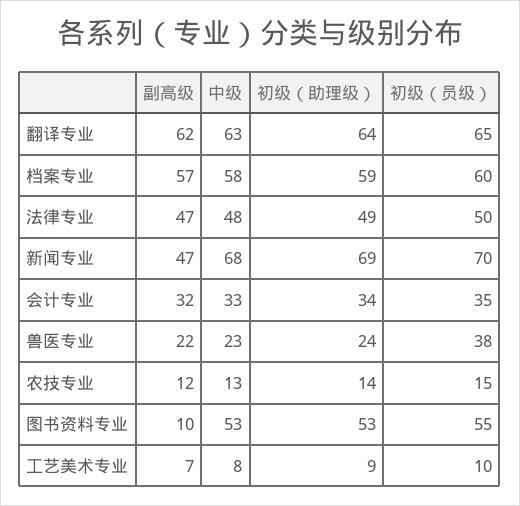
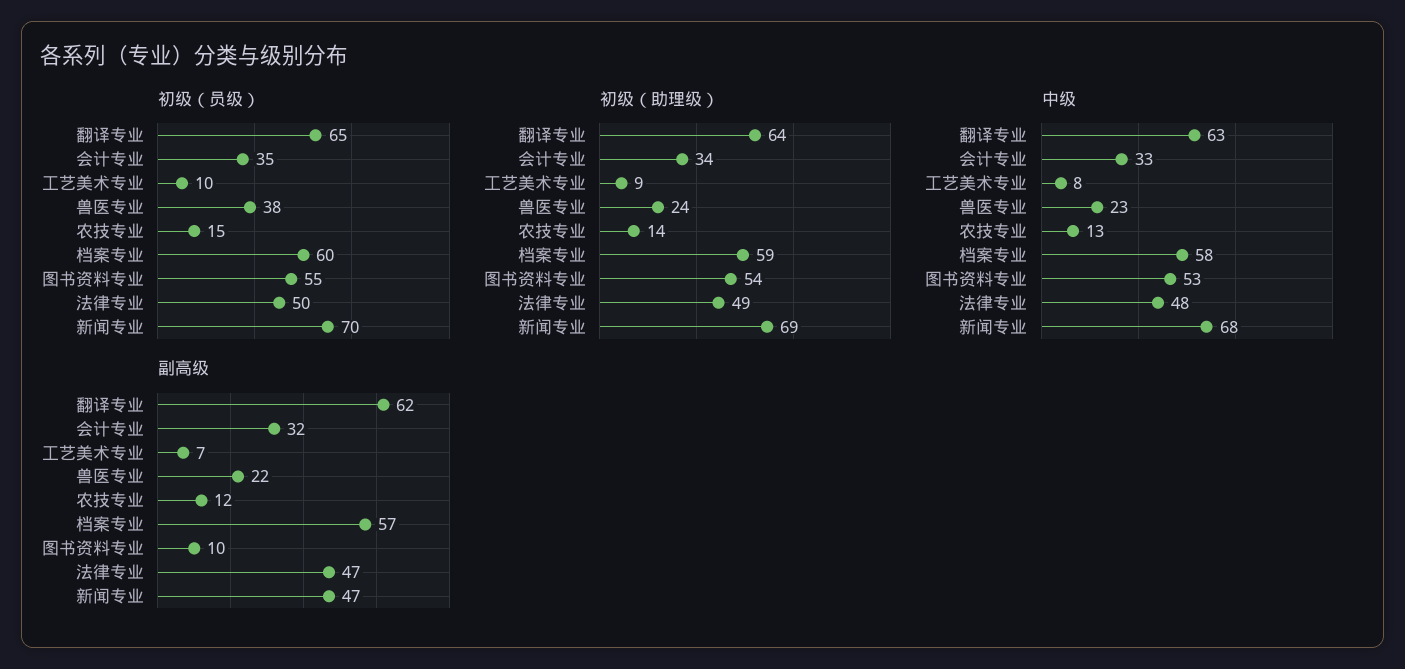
  {
    "副高级": {
      "翻译专业": 62,
      "档案专业": 57,
      "法律专业": 47,
      "新闻专业": 47,
      "会计专业": 32,
      "兽医专业": 22,
      "农技专业": 12,
      "图书资料专业": 10,
      "工艺美术专业": 7
    },
    "中级": {
      "翻译专业": 63,
      "档案专业": 58,
      "法律专业": 48,
      "新闻专业": 68,
      "会计专业": 33,
      "兽医专业": 23,
      "农技专业": 13,
      "图书资料专业": 53,
      "工艺美术专业": 8
    },
    "初级（助理级）": {
      "翻译专业": 64,
      "档案专业": 59,
      "法律专业": 49,
      "新闻专业": 69,
      "会计专业": 34,
      "兽医专业": 24,
      "农技专业": 14,
-     "图书资料专业": 53,
+     "图书资料专业": 54,
      "工艺美术专业": 9
    },
    "初级（员级）": {
      "翻译专业": 65,
      "档案专业": 60,
      "法律专业": 50,
      "新闻专业": 70,
      "会计专业": 35,
      "兽医专业": 38,
      "农技专业": 15,
      "图书资料专业": 55,
      "工艺美术专业": 10
    }
  }

